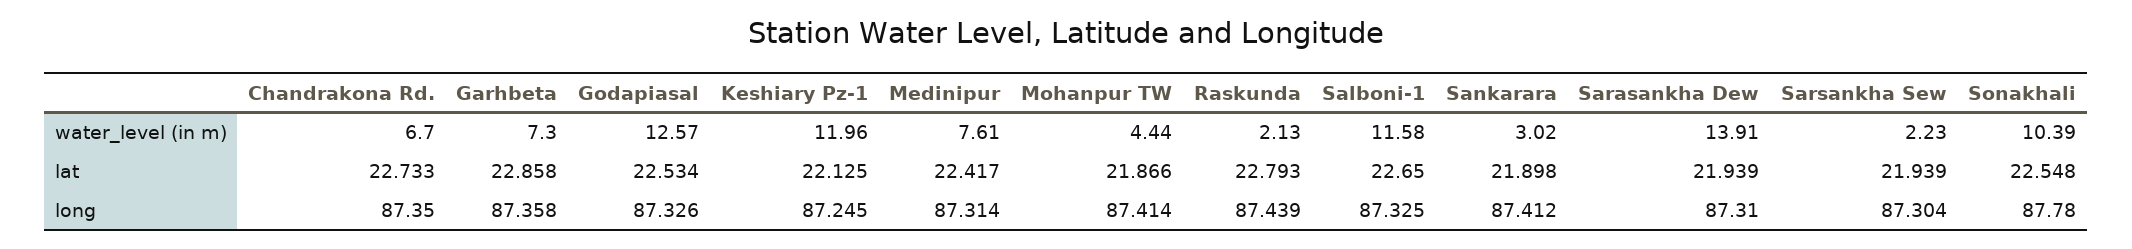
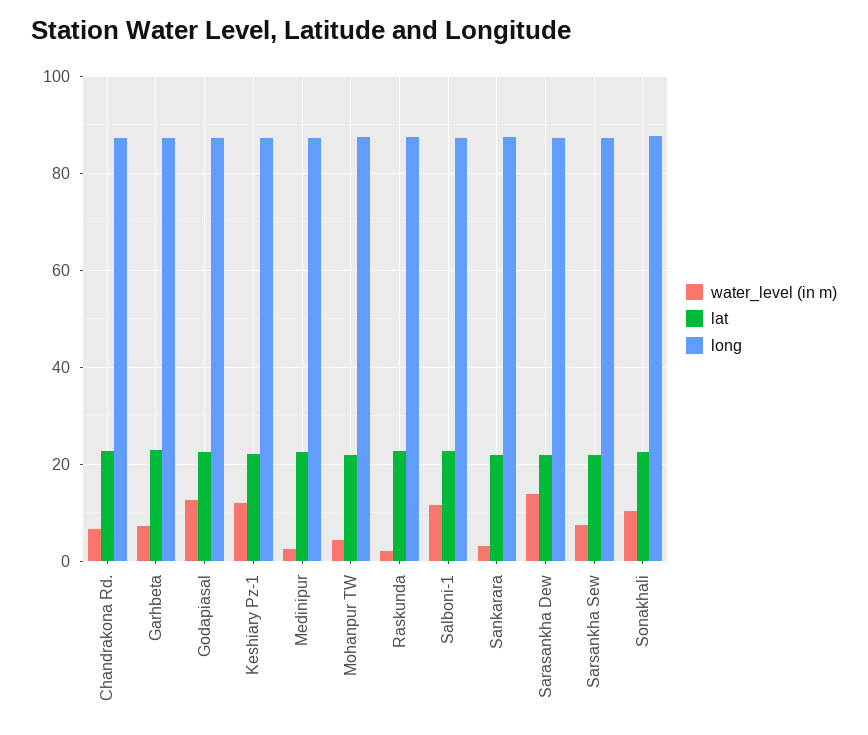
  {
    "water_level (in m)": {
      "Chandrakona Rd.": 6.7,
      "Garhbeta": 7.3,
      "Godapiasal": 12.57,
      "Keshiary Pz-1": 11.96,
-     "Medinipur": 7.61,
+     "Medinipur": 2,
      "Mohanpur TW": 4.44,
      "Raskunda": 2.13,
      "Salboni-1": 11.58,
      "Sankarara": 3.02,
      "Sarasankha Dew": 13.91,
-     "Sarsankha Sew": 2.23,
+     "Sarsankha Sew": 8,
      "Sonakhali": 10.39
    },
    "lat": {
      "Chandrakona Rd.": 22.733,
      "Garhbeta": 22.858,
      "Godapiasal": 22.534,
      "Keshiary Pz-1": 22.125,
      "Medinipur": 22.417,
      "Mohanpur TW": 21.866,
      "Raskunda": 22.793,
      "Salboni-1": 22.65,
      "Sankarara": 21.898,
      "Sarasankha Dew": 21.939,
      "Sarsankha Sew": 21.939,
      "Sonakhali": 22.548
    },
    "long": {
      "Chandrakona Rd.": 87.35,
      "Garhbeta": 87.358,
      "Godapiasal": 87.326,
      "Keshiary Pz-1": 87.245,
      "Medinipur": 87.314,
      "Mohanpur TW": 87.414,
      "Raskunda": 87.439,
      "Salboni-1": 87.325,
      "Sankarara": 87.412,
      "Sarasankha Dew": 87.31,
      "Sarsankha Sew": 87.304,
      "Sonakhali": 87.78
    }
  }

